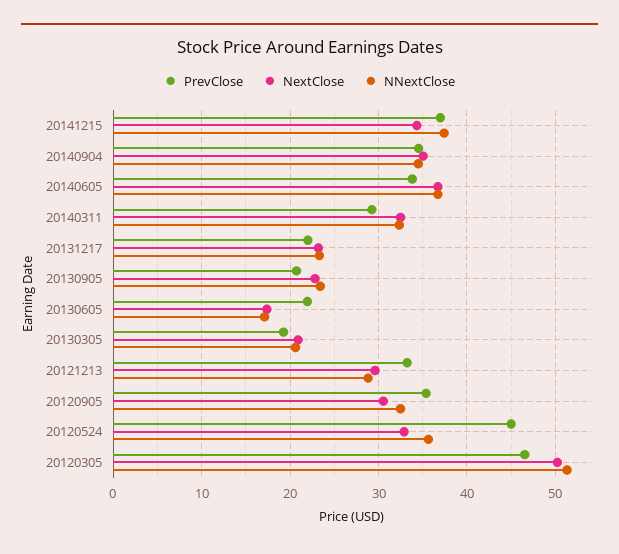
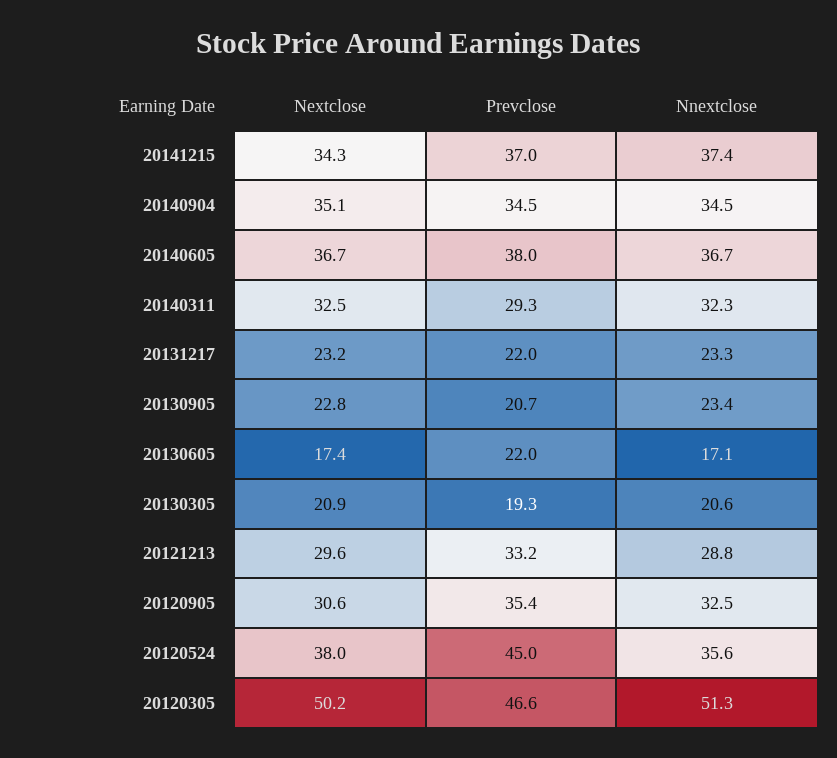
  {
    "PrevClose": {
      "20141215": 37,
      "20140904": 34.5,
-     "20140605": 34,
+     "20140605": 38,
      "20140311": 29.3,
      "20131217": 22,
      "20130905": 20.7,
      "20130605": 22,
      "20130305": 19.3,
      "20121213": 33.2,
      "20120905": 35.4,
      "20120524": 45,
      "20120305": 46.6
    },
    "NextClose": {
      "20141215": 34.3,
      "20140904": 35.1,
      "20140605": 36.7,
      "20140311": 32.5,
      "20131217": 23.2,
      "20130905": 22.8,
      "20130605": 17.4,
      "20130305": 20.9,
      "20121213": 29.6,
      "20120905": 30.6,
-     "20120524": 33,
+     "20120524": 38,
      "20120305": 50.2
    },
    "NNextClose": {
      "20141215": 37.4,
      "20140904": 34.5,
      "20140605": 36.7,
      "20140311": 32.3,
      "20131217": 23.3,
      "20130905": 23.4,
      "20130605": 17.1,
      "20130305": 20.6,
      "20121213": 28.8,
      "20120905": 32.5,
      "20120524": 35.6,
      "20120305": 51.3
    }
  }

